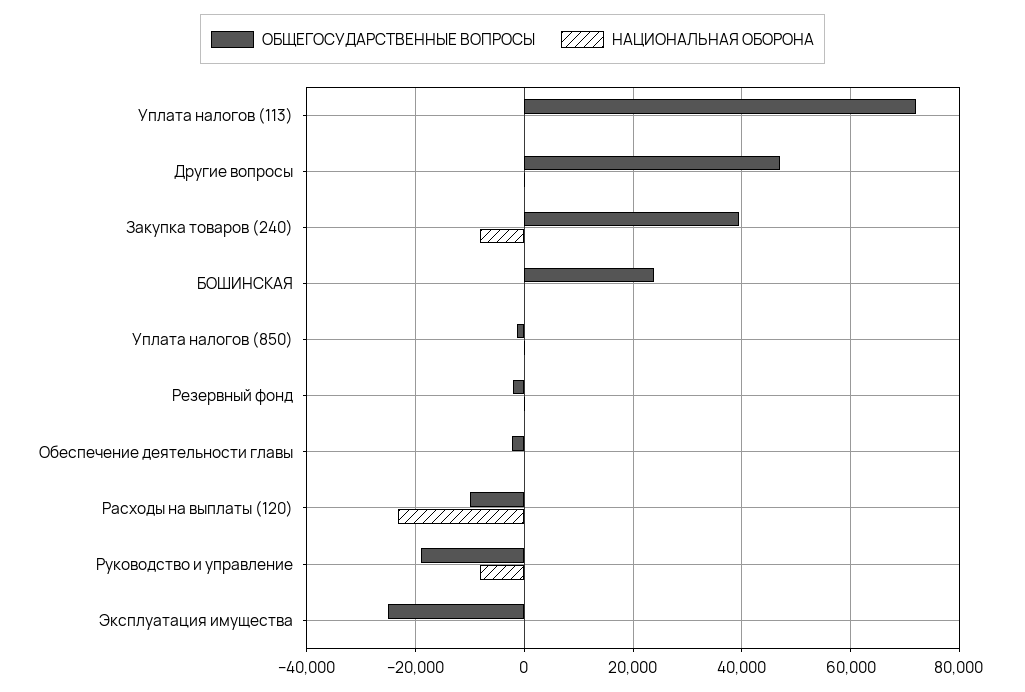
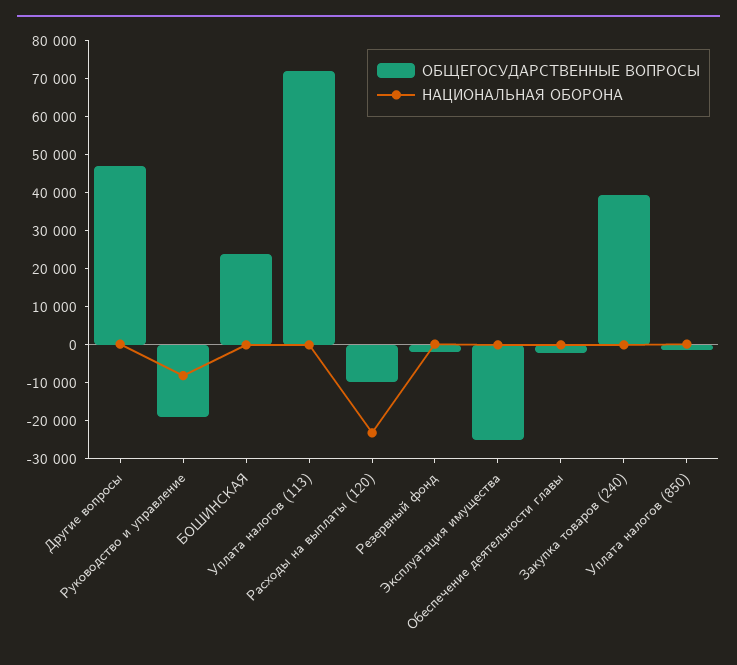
  {
    "ОБЩЕГОСУДАРСТВЕННЫЕ ВОПРОСЫ": {
      "Уплата налогов (113)": 72000,
      "Другие вопросы": 48000,
      "Закупка товаров (240)": 40000,
      "БОШИНСКАЯ": 24000,
      "Уплата налогов (850)": -2000,
      "Резервный фонд": -2000,
      "Обеспечение деятельности главы": -2000,
      "Расходы на выплаты (120)": -10000,
      "Руководство и управление": -20000,
      "Эксплуатация имущества": -26000
    },
    "НАЦИОНАЛЬНАЯ ОБОРОНА": {
      "Уплата налогов (113)": 0,
      "Другие вопросы": 0,
-     "Закупка товаров (240)": -8000,
+     "Закупка товаров (240)": 0,
      "БОШИНСКАЯ": 0,
      "Уплата налогов (850)": 0,
      "Резервный фонд": 0,
      "Обеспечение деятельности главы": 0,
      "Расходы на выплаты (120)": -24000,
      "Руководство и управление": -8000,
      "Эксплуатация имущества": 0
    }
  }

